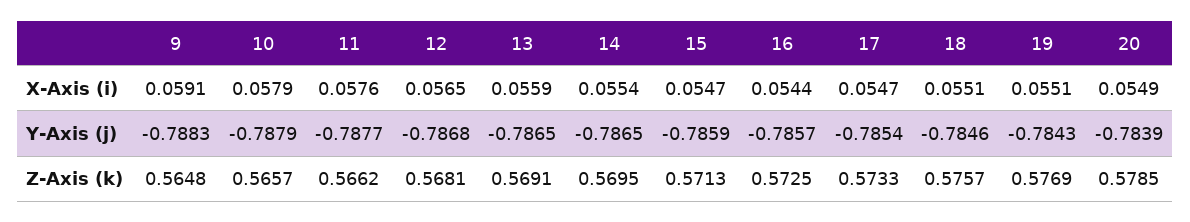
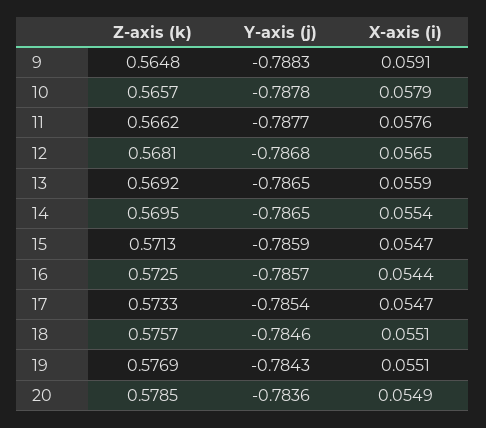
  {
    "9": {
      "X-Axis (i)": 0.0591,
      "Y-Axis (j)": -0.7883,
      "Z-Axis (k)": 0.5648
    },
    "10": {
      "X-Axis (i)": 0.0579,
-     "Y-Axis (j)": -0.7879,
+     "Y-Axis (j)": -0.7878,
      "Z-Axis (k)": 0.5657
    },
    "11": {
      "X-Axis (i)": 0.0576,
      "Y-Axis (j)": -0.7877,
      "Z-Axis (k)": 0.5662
    },
    "12": {
      "X-Axis (i)": 0.0565,
      "Y-Axis (j)": -0.7868,
      "Z-Axis (k)": 0.5681
    },
    "13": {
      "X-Axis (i)": 0.0559,
      "Y-Axis (j)": -0.7865,
-     "Z-Axis (k)": 0.5691
+     "Z-Axis (k)": 0.5692
    },
    "14": {
      "X-Axis (i)": 0.0554,
      "Y-Axis (j)": -0.7865,
      "Z-Axis (k)": 0.5695
    },
    "15": {
      "X-Axis (i)": 0.0547,
      "Y-Axis (j)": -0.7859,
      "Z-Axis (k)": 0.5713
    },
    "16": {
      "X-Axis (i)": 0.0544,
      "Y-Axis (j)": -0.7857,
      "Z-Axis (k)": 0.5725
    },
    "17": {
      "X-Axis (i)": 0.0547,
      "Y-Axis (j)": -0.7854,
      "Z-Axis (k)": 0.5733
    },
    "18": {
      "X-Axis (i)": 0.0551,
      "Y-Axis (j)": -0.7846,
      "Z-Axis (k)": 0.5757
    },
    "19": {
      "X-Axis (i)": 0.0551,
      "Y-Axis (j)": -0.7843,
      "Z-Axis (k)": 0.5769
    },
    "20": {
      "X-Axis (i)": 0.0549,
-     "Y-Axis (j)": -0.7839,
+     "Y-Axis (j)": -0.7836,
      "Z-Axis (k)": 0.5785
    }
  }

